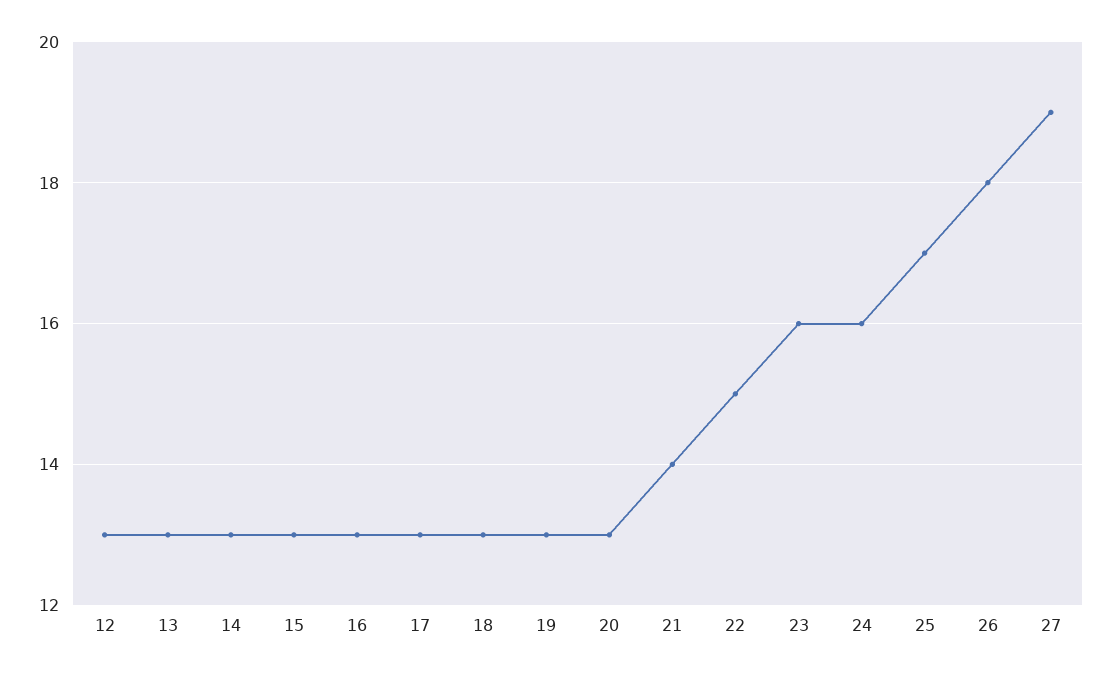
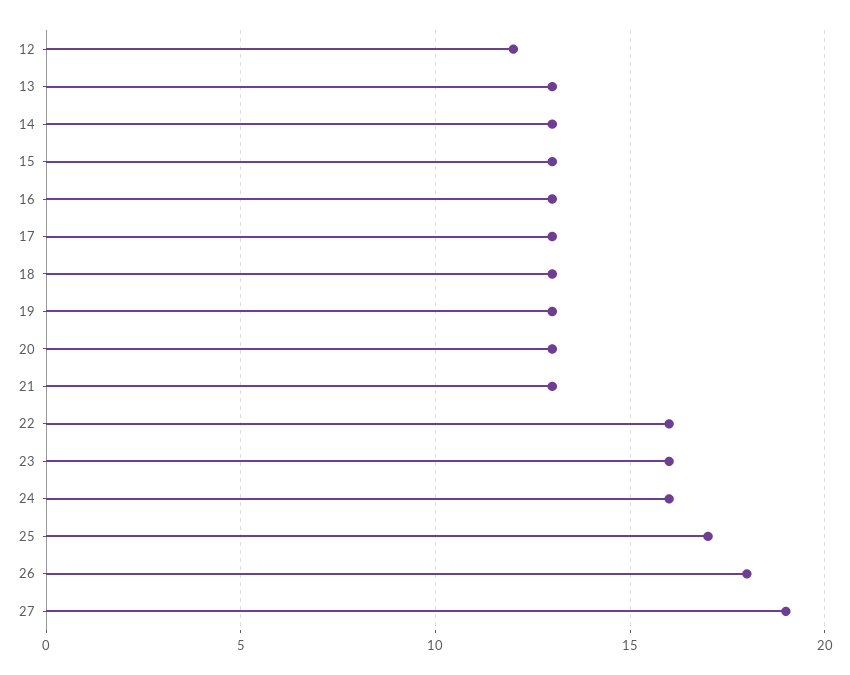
  {
-   "12": 13,
+   "12": 12,
    "13": 13,
    "14": 13,
    "15": 13,
    "16": 13,
    "17": 13,
    "18": 13,
    "19": 13,
    "20": 13,
-   "21": 14,
+   "21": 13,
-   "22": 15,
+   "22": 16,
    "23": 16,
    "24": 16,
    "25": 17,
    "26": 18,
    "27": 19
  }

